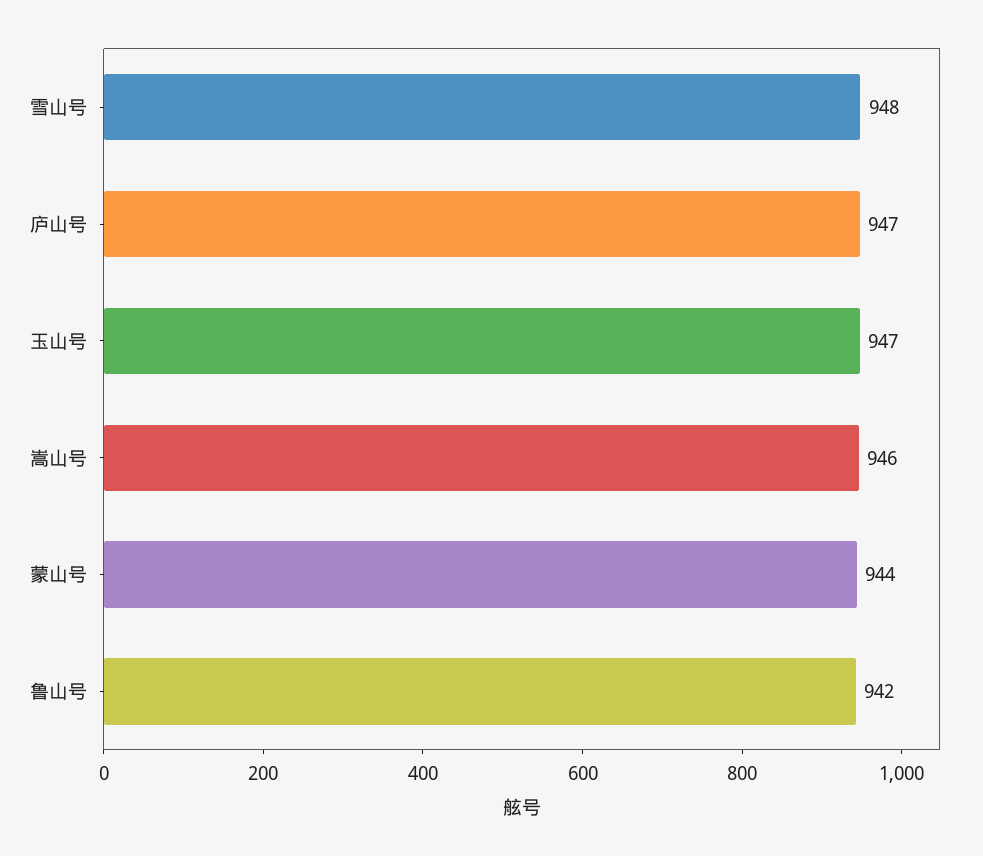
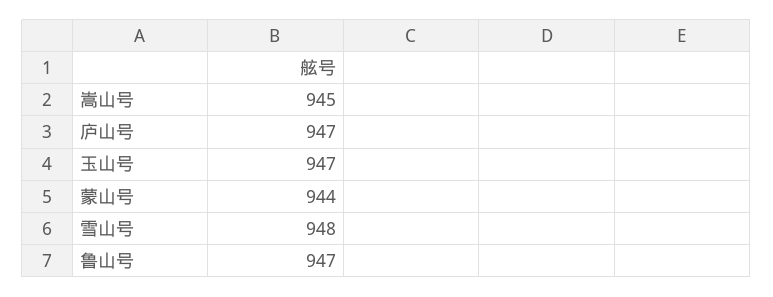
  {
    "雪山号": 948,
    "庐山号": 947,
    "玉山号": 947,
-   "嵩山号": 946,
+   "嵩山号": 945,
    "蒙山号": 944,
-   "鲁山号": 942
+   "鲁山号": 947
  }

